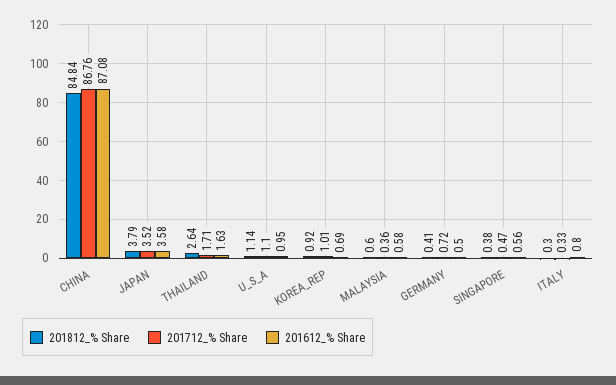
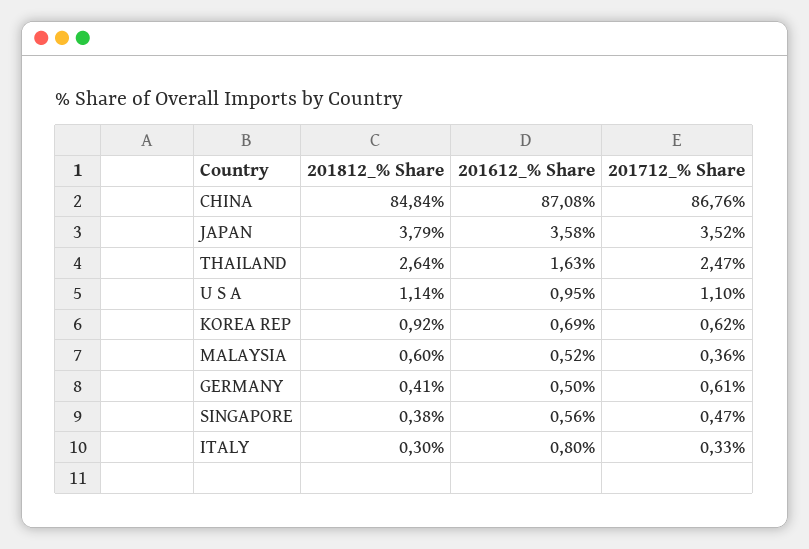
  {
    "201812_% Share": {
      "CHINA": 84.84,
      "JAPAN": 3.79,
      "THAILAND": 2.64,
      "U_S_A": 1.14,
      "KOREA_REP": 0.92,
      "MALAYSIA": 0.6,
      "GERMANY": 0.41,
      "SINGAPORE": 0.38,
      "ITALY": 0.3
    },
    "201712_% Share": {
      "CHINA": 86.76,
      "JAPAN": 3.52,
-     "THAILAND": 1.71,
+     "THAILAND": 2.47,
      "U_S_A": 1.1,
-     "KOREA_REP": 1.01,
+     "KOREA_REP": 0.62,
      "MALAYSIA": 0.36,
-     "GERMANY": 0.72,
+     "GERMANY": 0.61,
      "SINGAPORE": 0.47,
      "ITALY": 0.33
    },
    "201612_% Share": {
      "CHINA": 87.08,
      "JAPAN": 3.58,
      "THAILAND": 1.63,
      "U_S_A": 0.95,
      "KOREA_REP": 0.69,
-     "MALAYSIA": 0.58,
+     "MALAYSIA": 0.52,
      "GERMANY": 0.5,
      "SINGAPORE": 0.56,
      "ITALY": 0.8
    }
  }

